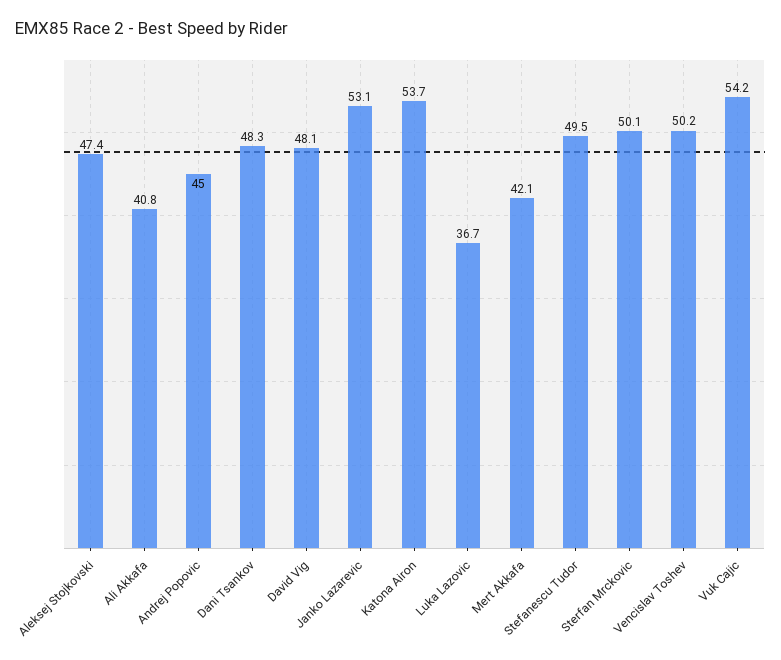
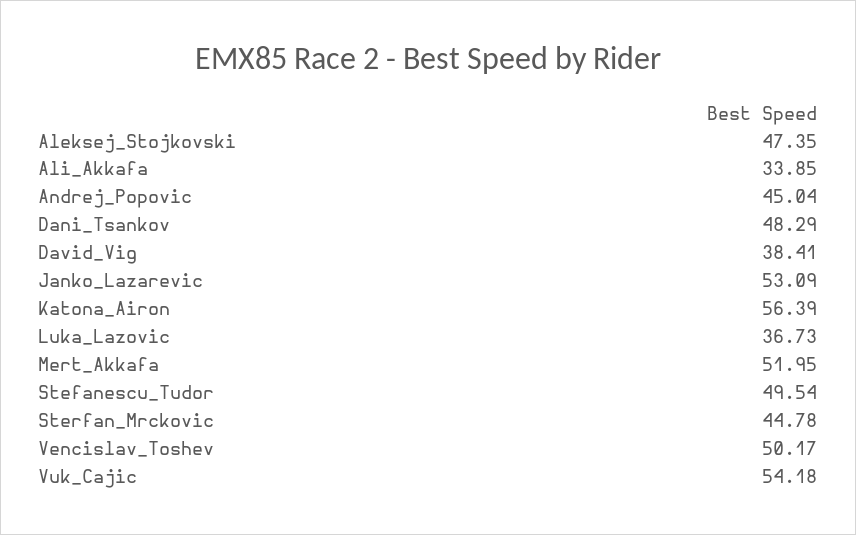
  {
    "Aleksej Stojkovski": 47.35,
-   "Ali Akkafa": 40.8,
+   "Ali Akkafa": 33.85,
    "Andrej Popovic": 45.04,
    "Dani Tsankov": 48.29,
-   "David Vig": 48.1,
+   "David Vig": 38.41,
    "Janko Lazarevic": 53.09,
-   "Katona Airon": 53.7,
+   "Katona Airon": 56.39,
    "Luka Lazovic": 36.73,
-   "Mert Akkafa": 42.1,
+   "Mert Akkafa": 51.95,
    "Stefanescu Tudor": 49.54,
-   "Sterfan Mrckovic": 50.1,
+   "Sterfan Mrckovic": 44.78,
    "Vencislav Toshev": 50.17,
    "Vuk Cajic": 54.18
  }

